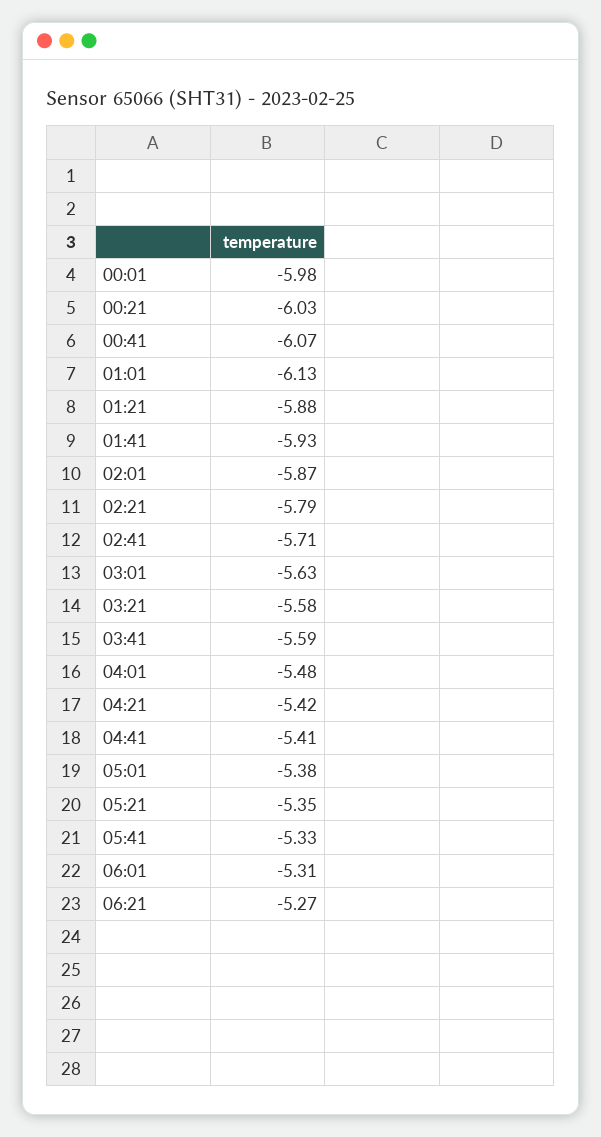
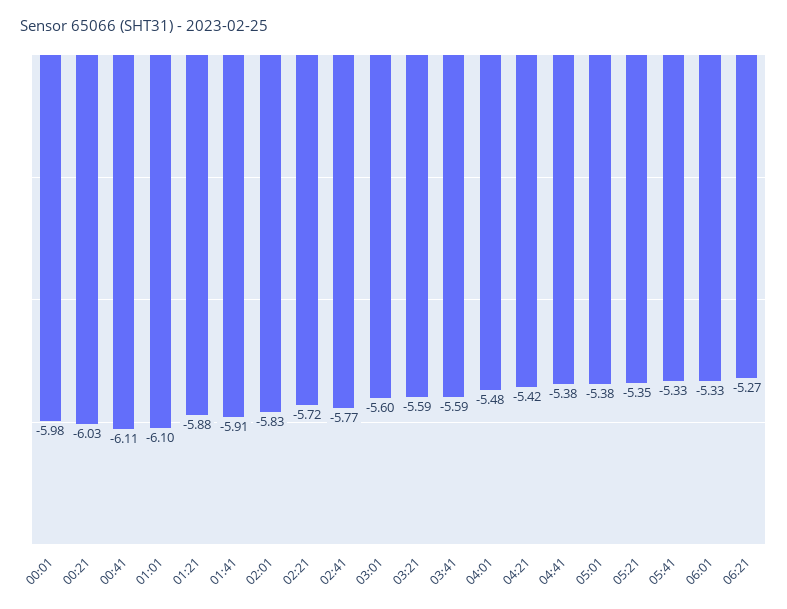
  {
    "00:01": -5.98,
    "00:21": -6.03,
-   "00:41": -6.07,
+   "00:41": -6.11,
-   "01:01": -6.13,
+   "01:01": -6.1,
    "01:21": -5.88,
-   "01:41": -5.93,
+   "01:41": -5.91,
-   "02:01": -5.87,
+   "02:01": -5.83,
-   "02:21": -5.79,
+   "02:21": -5.72,
-   "02:41": -5.71,
+   "02:41": -5.77,
-   "03:01": -5.63,
+   "03:01": -5.6,
-   "03:21": -5.58,
+   "03:21": -5.59,
    "03:41": -5.59,
    "04:01": -5.48,
    "04:21": -5.42,
-   "04:41": -5.41,
+   "04:41": -5.38,
    "05:01": -5.38,
    "05:21": -5.35,
    "05:41": -5.33,
-   "06:01": -5.31,
+   "06:01": -5.33,
    "06:21": -5.27
  }

